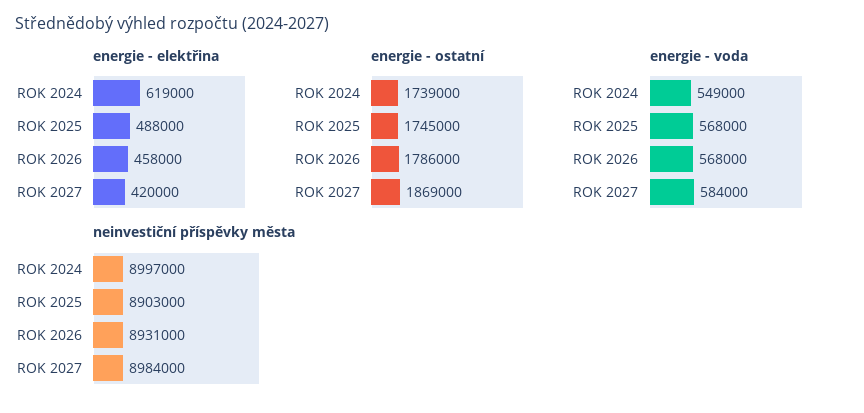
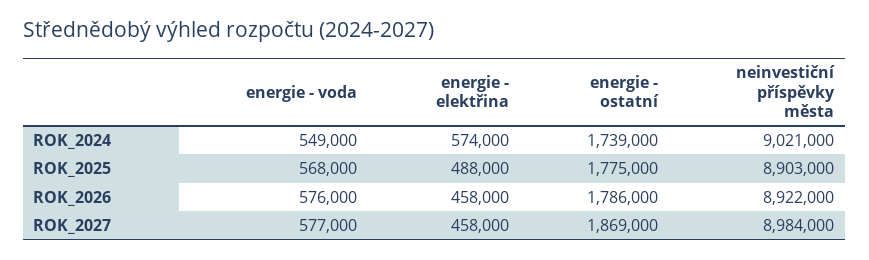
  {
    "energie - elektřina": {
-     "ROK 2024": 619000,
+     "ROK 2024": 574000,
      "ROK 2025": 488000,
      "ROK 2026": 458000,
-     "ROK 2027": 420000
+     "ROK 2027": 458000
    },
    "energie - ostatní": {
      "ROK 2024": 1739000,
-     "ROK 2025": 1745000,
+     "ROK 2025": 1775000,
      "ROK 2026": 1786000,
      "ROK 2027": 1869000
    },
    "energie - voda": {
      "ROK 2024": 549000,
      "ROK 2025": 568000,
-     "ROK 2026": 568000,
+     "ROK 2026": 576000,
-     "ROK 2027": 584000
+     "ROK 2027": 577000
    },
    "neinvestiční příspěvky města": {
-     "ROK 2024": 8997000,
+     "ROK 2024": 9021000,
      "ROK 2025": 8903000,
-     "ROK 2026": 8931000,
+     "ROK 2026": 8922000,
      "ROK 2027": 8984000
    }
  }

